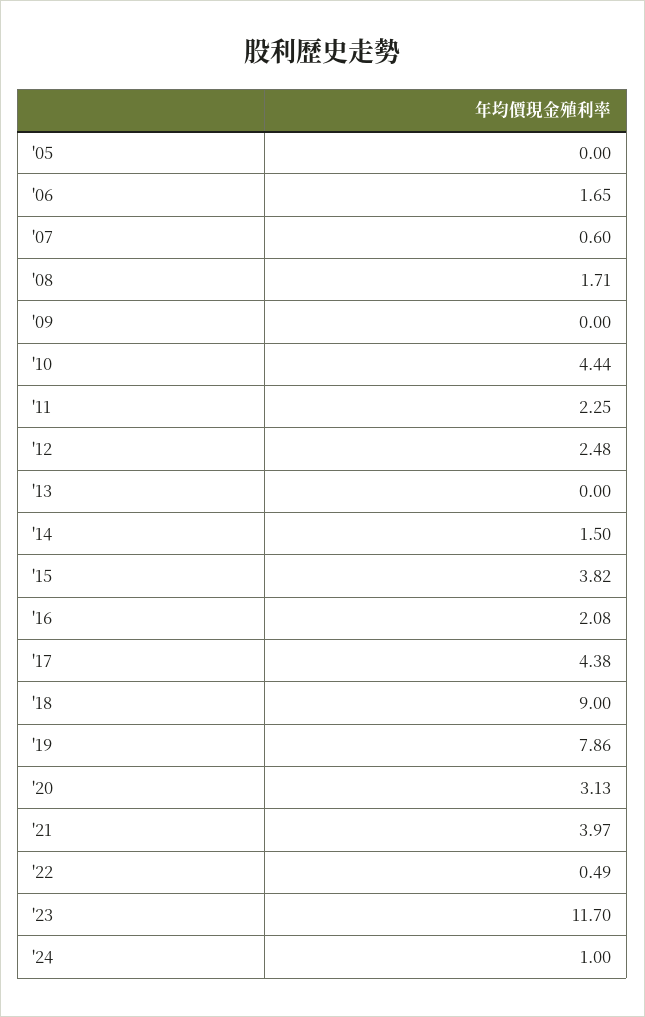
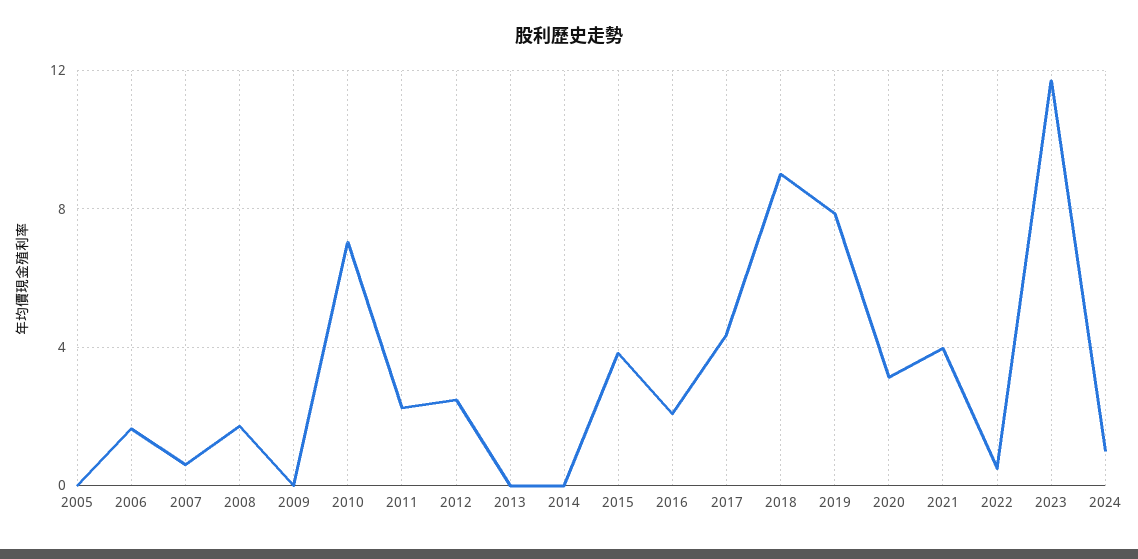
  {
    "'05": 0,
    "'06": 1.65,
    "'07": 0.6,
    "'08": 1.71,
    "'09": 0,
-   "'10": 4.44,
+   "'10": 7,
    "'11": 2.25,
    "'12": 2.48,
    "'13": 0,
-   "'14": 1.5,
+   "'14": 0,
    "'15": 3.82,
    "'16": 2.08,
    "'17": 4.38,
    "'18": 9,
    "'19": 7.86,
    "'20": 3.13,
    "'21": 3.97,
    "'22": 0.49,
    "'23": 11.7,
    "'24": 1
  }

